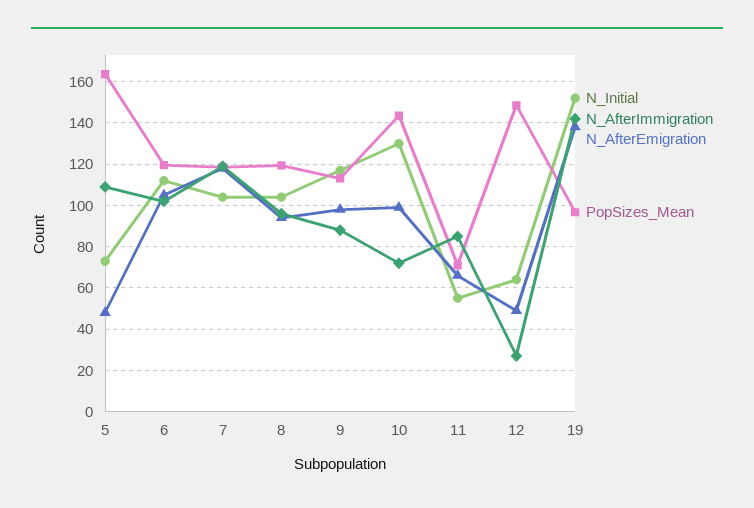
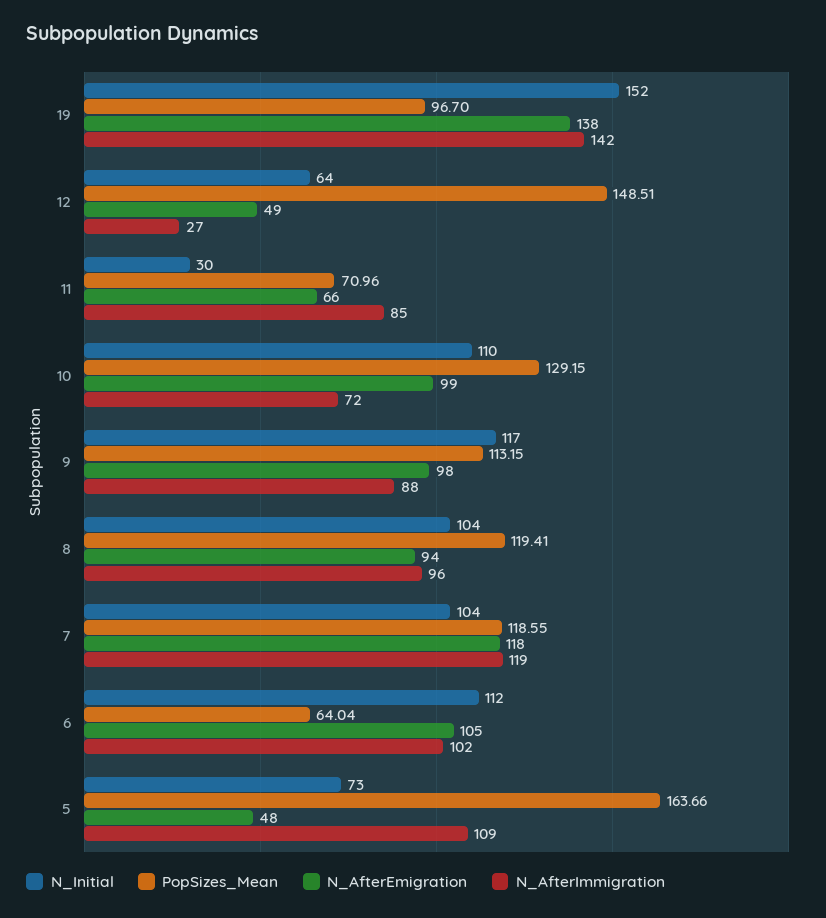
  {
    "N_Initial": {
      "5": 73,
      "6": 112,
      "7": 104,
      "8": 104,
      "9": 117,
-     "10": 130,
+     "10": 110,
-     "11": 55,
+     "11": 30,
      "12": 64,
      "19": 152
    },
    "N_AfterImmigration": {
      "5": 109,
      "6": 102,
      "7": 119,
      "8": 96,
      "9": 88,
      "10": 72,
      "11": 85,
      "12": 27,
      "19": 142
    },
    "N_AfterEmigration": {
      "5": 48,
      "6": 105,
      "7": 118,
      "8": 94,
      "9": 98,
      "10": 99,
      "11": 66,
      "12": 49,
      "19": 138
    },
    "PopSizes_Mean": {
      "5": 163.66,
-     "6": 120,
+     "6": 64.04,
      "7": 118.55,
      "8": 119.41,
      "9": 113.15,
-     "10": 145,
+     "10": 129.15,
      "11": 70.96,
      "12": 148.51,
      "19": 96.7
    }
  }

